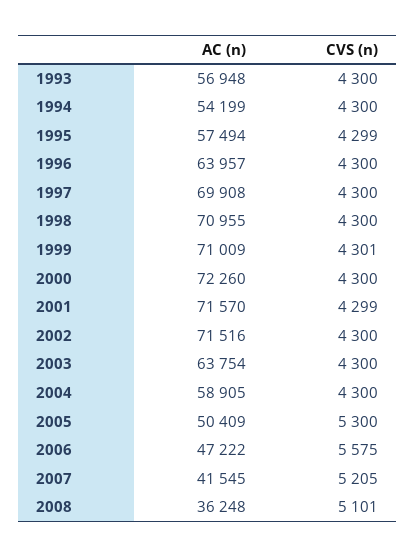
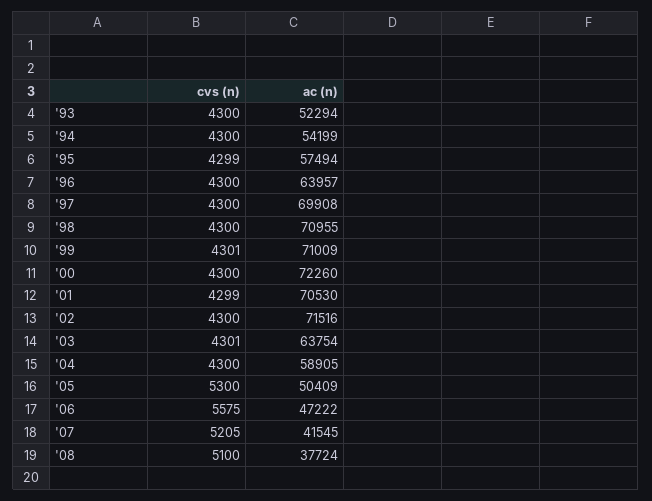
  {
    "AC (n)": {
-     "1993": 56948,
+     "1993": 52294,
      "1994": 54199,
      "1995": 57494,
      "1996": 63957,
      "1997": 69908,
      "1998": 70955,
      "1999": 71009,
      "2000": 72260,
-     "2001": 71570,
+     "2001": 70530,
      "2002": 71516,
      "2003": 63754,
      "2004": 58905,
      "2005": 50409,
      "2006": 47222,
      "2007": 41545,
-     "2008": 36248
+     "2008": 37724
    },
    "CVS (n)": {
      "1993": 4300,
      "1994": 4300,
      "1995": 4299,
      "1996": 4300,
      "1997": 4300,
      "1998": 4300,
      "1999": 4301,
      "2000": 4300,
      "2001": 4299,
      "2002": 4300,
-     "2003": 4300,
+     "2003": 4301,
      "2004": 4300,
      "2005": 5300,
      "2006": 5575,
      "2007": 5205,
-     "2008": 5101
+     "2008": 5100
    }
  }

